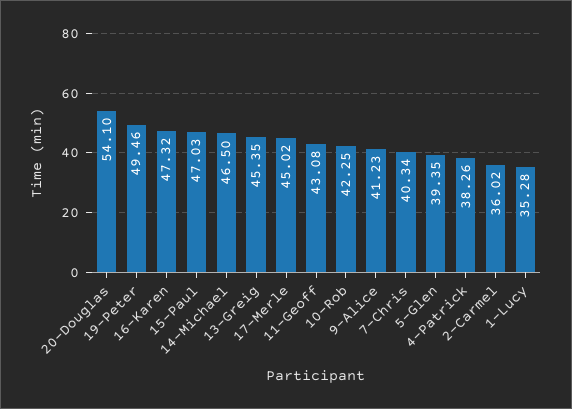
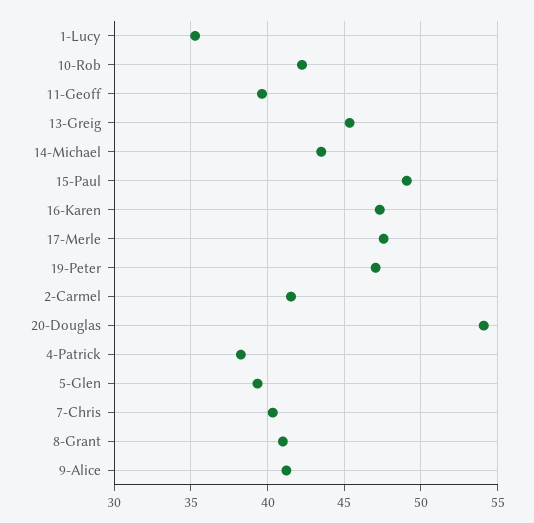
  {
    "20-Douglas": 54.1,
-   "19-Peter": 49.46,
+   "19-Peter": 47,
    "16-Karen": 47.32,
-   "15-Paul": 47.03,
+   "15-Paul": 49,
-   "14-Michael": 46.5,
+   "14-Michael": 43.5,
    "13-Greig": 45.35,
-   "17-Merle": 45.02,
+   "17-Merle": 47.5,
-   "11-Geoff": 43.08,
+   "11-Geoff": 39.5,
    "10-Rob": 42.25,
    "9-Alice": 41.23,
    "7-Chris": 40.34,
    "5-Glen": 39.35,
    "4-Patrick": 38.26,
-   "2-Carmel": 36.02,
+   "2-Carmel": 41.5,
-   "1-Lucy": 35.28
+   "1-Lucy": 35.28,
+   "8-Grant": 41
  }

